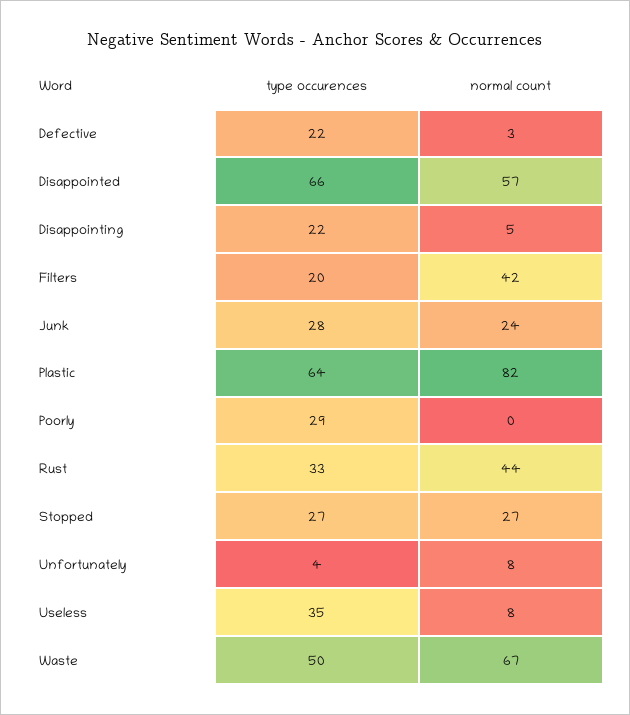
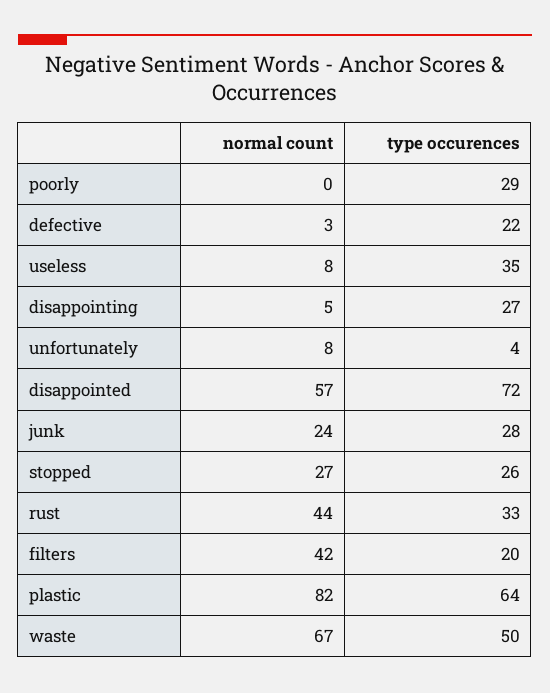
  {
    "type occurences": {
      "Defective": 22,
-     "Disappointed": 66,
+     "Disappointed": 72,
-     "Disappointing": 22,
+     "Disappointing": 27,
      "Filters": 20,
      "Junk": 28,
      "Plastic": 64,
      "Poorly": 29,
      "Rust": 33,
-     "Stopped": 27,
+     "Stopped": 26,
      "Unfortunately": 4,
      "Useless": 35,
      "Waste": 50
    },
    "normal count": {
      "Defective": 3,
      "Disappointed": 57,
      "Disappointing": 5,
      "Filters": 42,
      "Junk": 24,
      "Plastic": 82,
      "Poorly": 0,
      "Rust": 44,
      "Stopped": 27,
      "Unfortunately": 8,
      "Useless": 8,
      "Waste": 67
    }
  }

